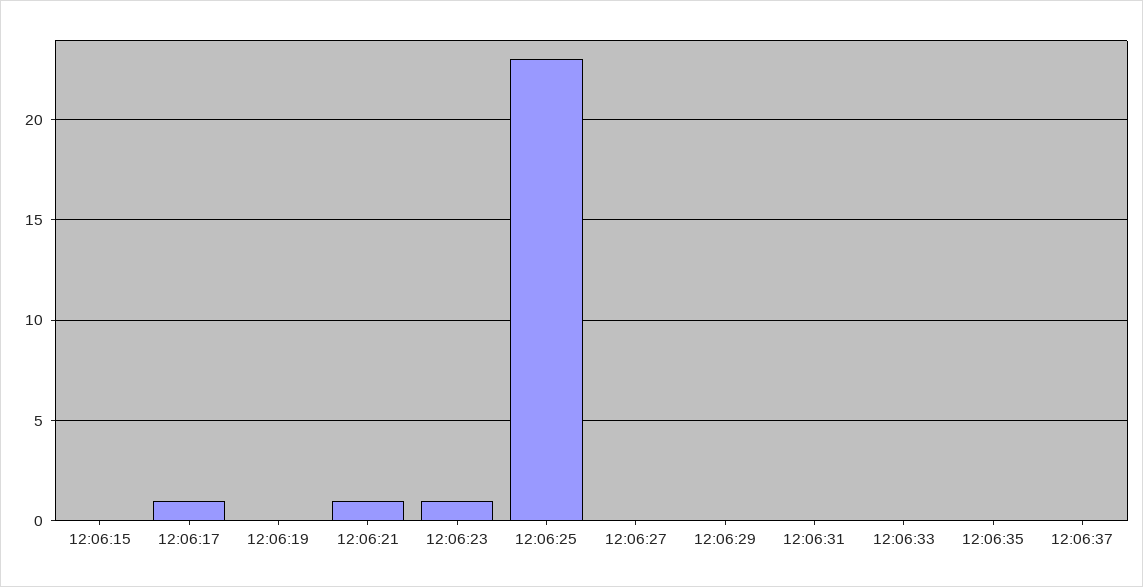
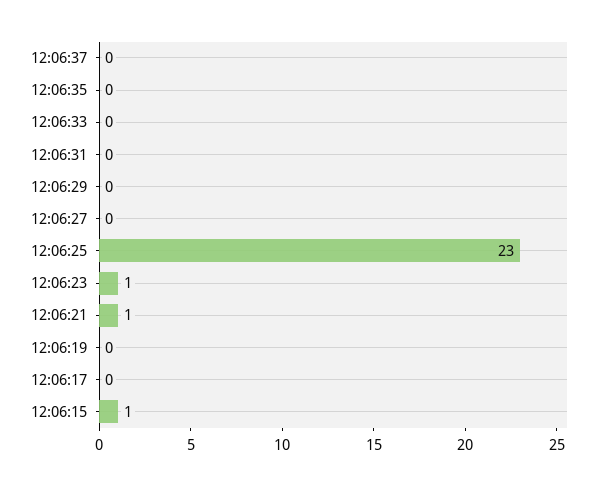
  {
-   "12:06:15": 0,
+   "12:06:15": 1,
-   "12:06:17": 1,
+   "12:06:17": 0,
    "12:06:19": 0,
    "12:06:21": 1,
    "12:06:23": 1,
    "12:06:25": 23,
    "12:06:27": 0,
    "12:06:29": 0,
    "12:06:31": 0,
    "12:06:33": 0,
    "12:06:35": 0,
    "12:06:37": 0
  }

